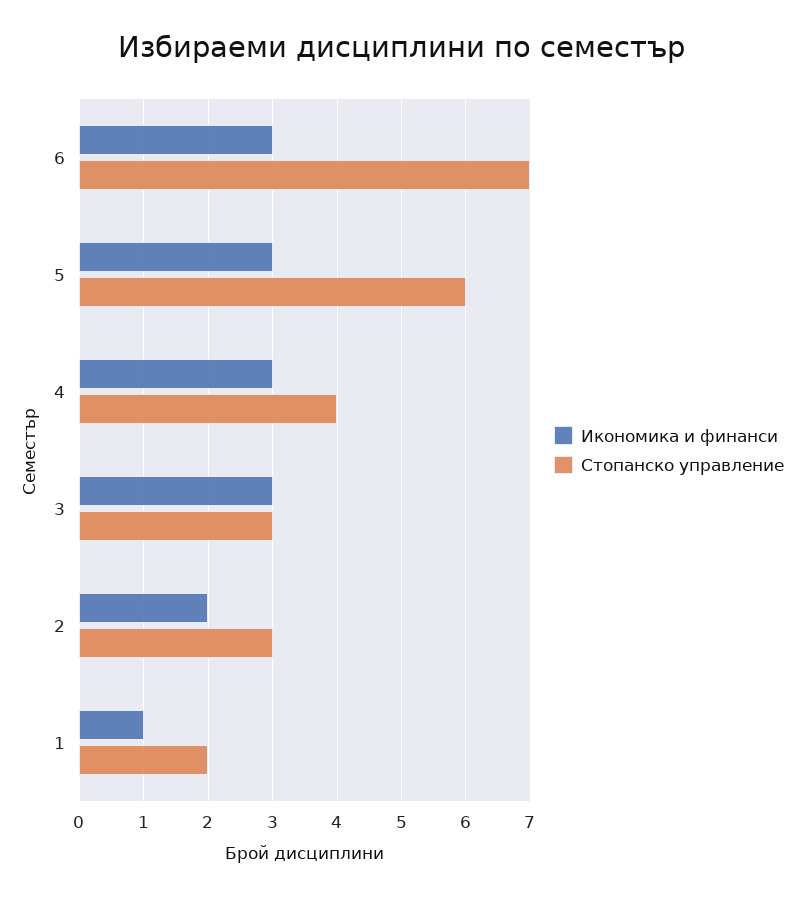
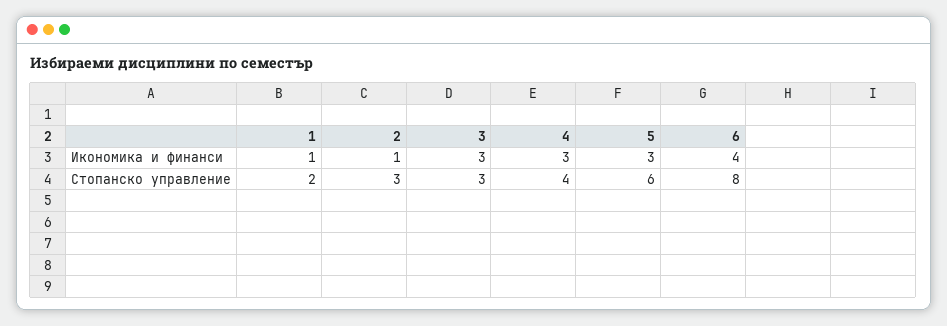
  {
    "Икономика и финанси": {
-     "6": 3,
+     "6": 4,
      "5": 3,
      "4": 3,
      "3": 3,
-     "2": 2,
+     "2": 1,
      "1": 1
    },
    "Стопанско управление": {
-     "6": 7,
+     "6": 8,
      "5": 6,
      "4": 4,
      "3": 3,
      "2": 3,
      "1": 2
    }
  }

